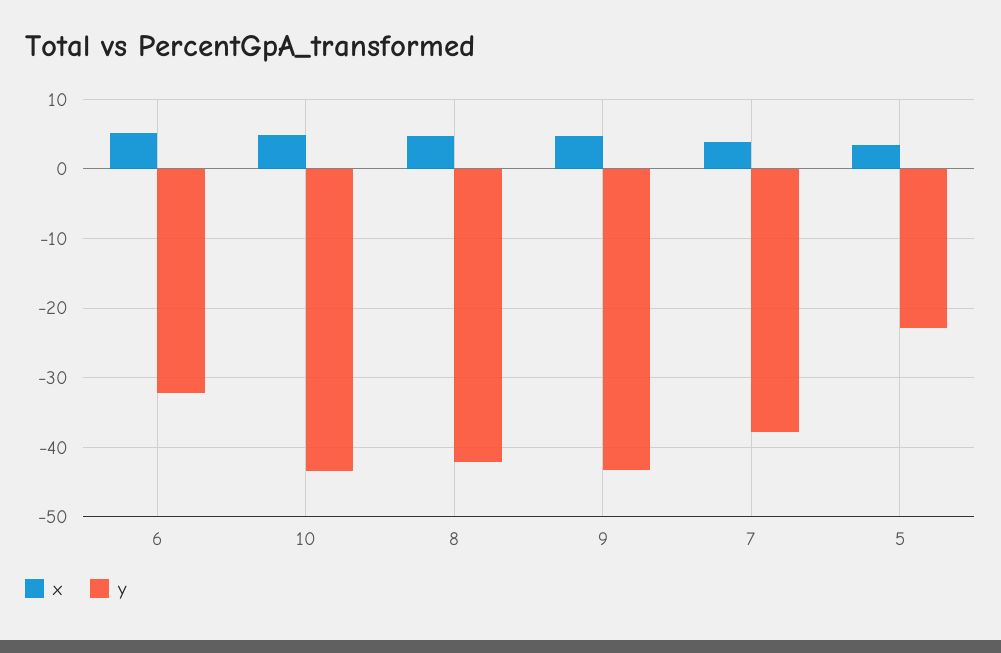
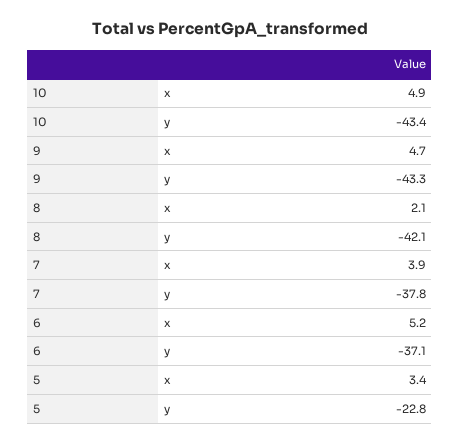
  {
    "x": {
      "6": 5.2,
      "10": 4.9,
-     "8": 5,
+     "8": 2.1,
      "9": 4.7,
      "7": 3.9,
      "5": 3.4
    },
    "y": {
-     "6": -32,
+     "6": -37.1,
      "10": -43.4,
      "8": -42.1,
      "9": -43.3,
      "7": -37.8,
      "5": -22.8
    }
  }

